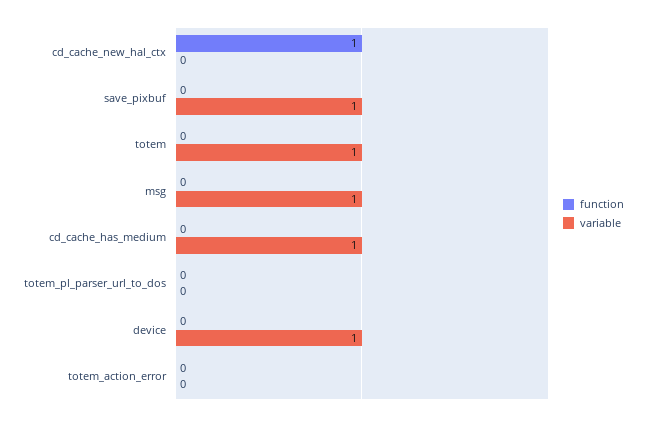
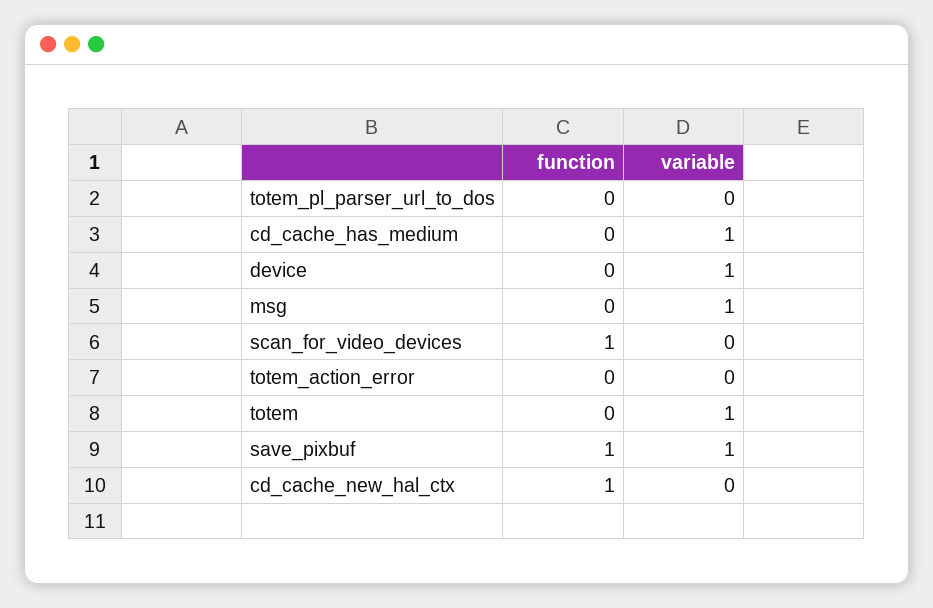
  {
    "function": {
      "cd_cache_new_hal_ctx": 1,
-     "save_pixbuf": 0,
+     "save_pixbuf": 1,
      "totem": 0,
      "msg": 0,
      "cd_cache_has_medium": 0,
      "totem_pl_parser_url_to_dos": 0,
      "device": 0,
-     "totem_action_error": 0
+     "totem_action_error": 0,
+     "scan_for_video_devices": 1
    },
    "variable": {
      "cd_cache_new_hal_ctx": 0,
      "save_pixbuf": 1,
      "totem": 1,
      "msg": 1,
      "cd_cache_has_medium": 1,
      "totem_pl_parser_url_to_dos": 0,
      "device": 1,
-     "totem_action_error": 0
+     "totem_action_error": 0,
+     "scan_for_video_devices": 0
    }
  }

